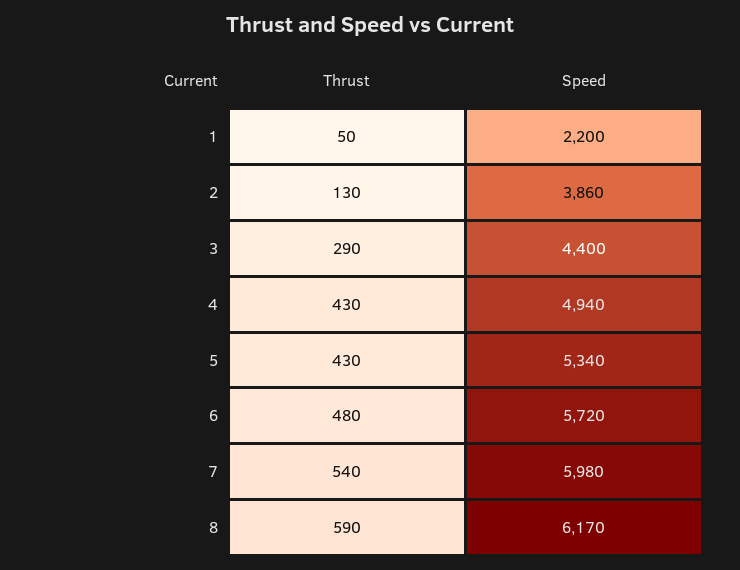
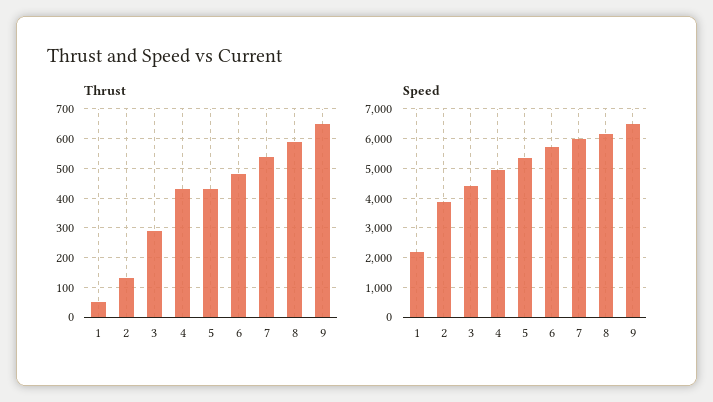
  {
    "Thrust": {
      "1": 50,
      "2": 130,
      "3": 290,
      "4": 430,
      "5": 430,
      "6": 480,
      "7": 540,
-     "8": 590
+     "8": 590,
+     "9": 650
    },
    "Speed": {
      "1": 2200,
      "2": 3860,
      "3": 4400,
      "4": 4940,
      "5": 5340,
      "6": 5720,
      "7": 5980,
-     "8": 6170
+     "8": 6170,
+     "9": 6500
    }
  }

